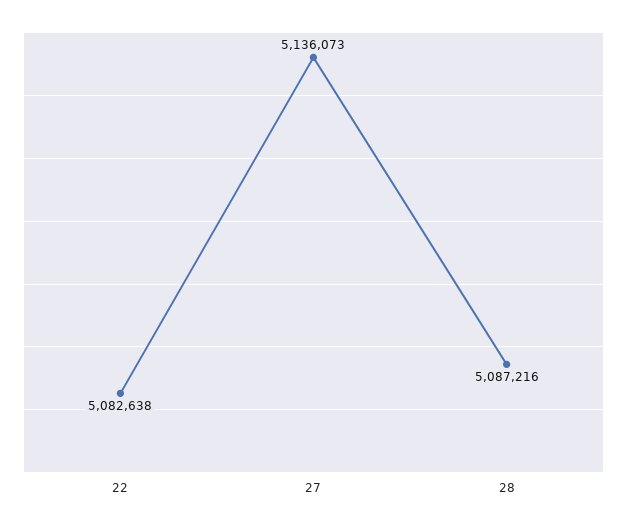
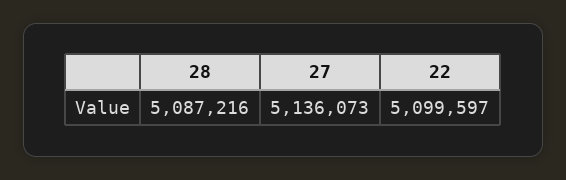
  {
-   "22": 5082638,
+   "22": 5099597,
    "27": 5136073,
    "28": 5087216
  }

